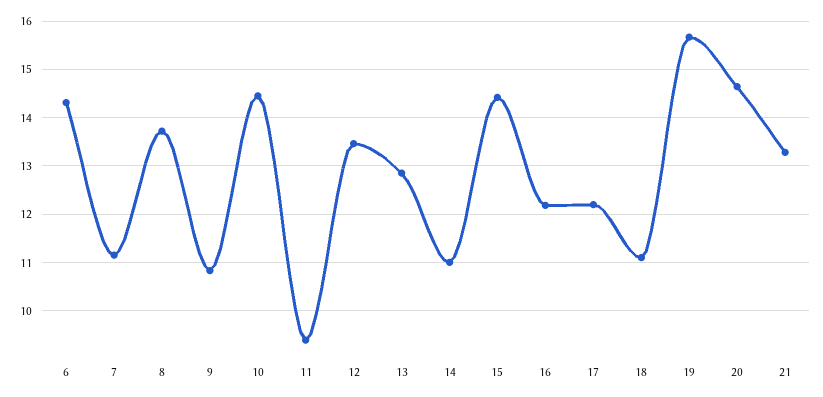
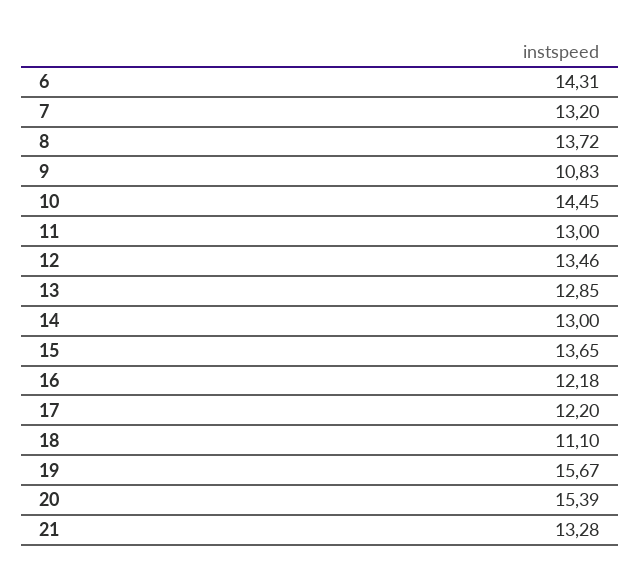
  {
    "6": 14.31,
-   "7": 11.2,
+   "7": 13.2,
    "8": 13.72,
    "9": 10.83,
    "10": 14.45,
-   "11": 9.4,
+   "11": 13,
    "12": 13.46,
    "13": 12.85,
-   "14": 11,
+   "14": 13,
-   "15": 14.4,
+   "15": 13.65,
    "16": 12.18,
    "17": 12.2,
    "18": 11.1,
    "19": 15.67,
-   "20": 14.6,
+   "20": 15.39,
    "21": 13.28
  }

